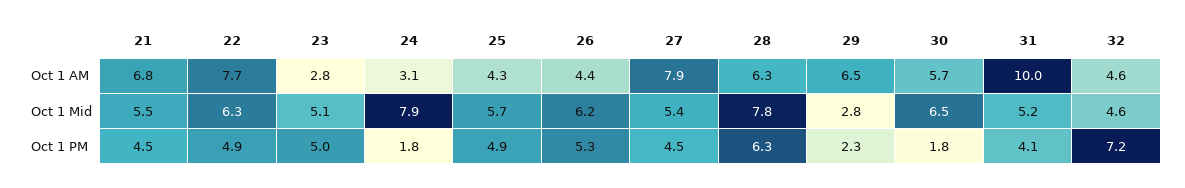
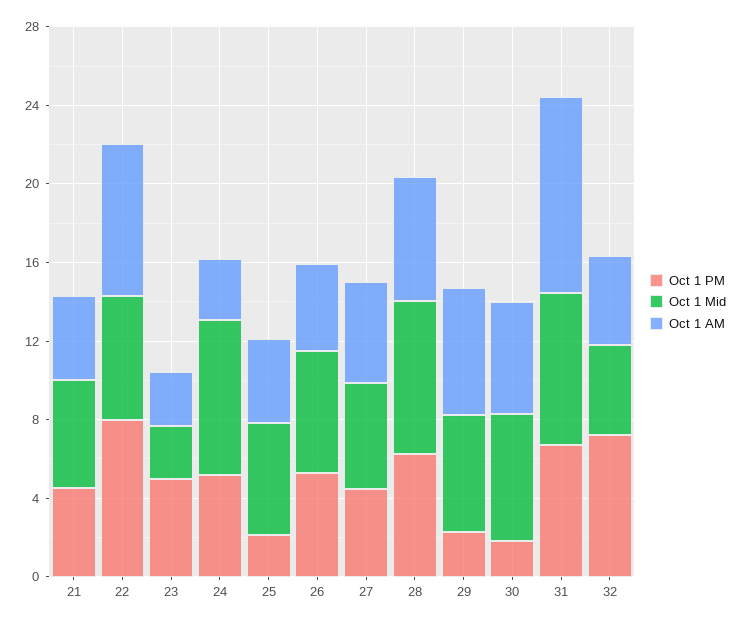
  {
    "Oct 1 AM": {
-     "21": 6.8,
+     "21": 4,
      "22": 7.7,
      "23": 2.8,
      "24": 3.1,
      "25": 4.3,
      "26": 4.4,
-     "27": 7.9,
+     "27": 5,
      "28": 6.3,
      "29": 6.5,
      "30": 5.7,
      "31": 10,
      "32": 4.6
    },
    "Oct 1 Mid": {
      "21": 5.5,
      "22": 6.3,
-     "23": 5.1,
+     "23": 3,
      "24": 7.9,
      "25": 5.7,
      "26": 6.2,
      "27": 5.4,
      "28": 7.8,
-     "29": 2.8,
+     "29": 6,
      "30": 6.5,
-     "31": 5.2,
+     "31": 8,
      "32": 4.6
    },
    "Oct 1 PM": {
      "21": 4.5,
-     "22": 4.9,
+     "22": 8,
      "23": 5,
-     "24": 1.8,
+     "24": 5,
-     "25": 4.9,
+     "25": 2,
      "26": 5.3,
      "27": 4.5,
      "28": 6.3,
      "29": 2.3,
      "30": 1.8,
-     "31": 4.1,
+     "31": 7,
      "32": 7.2
    }
  }

